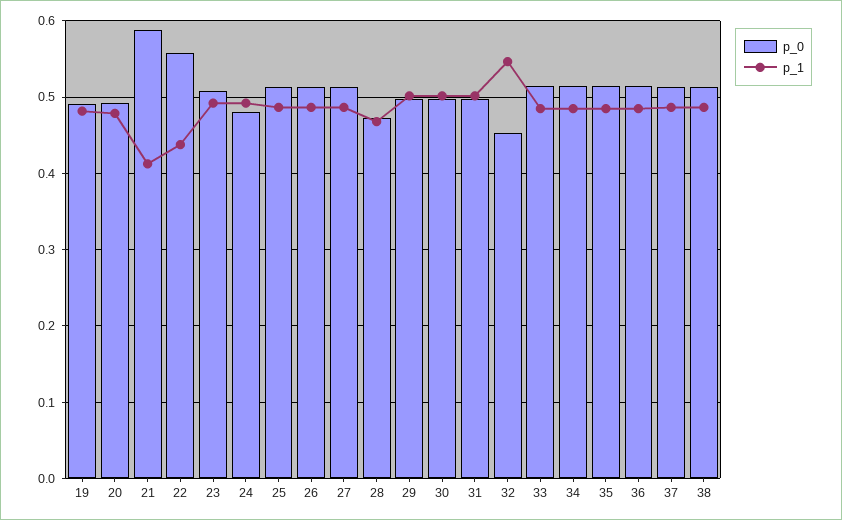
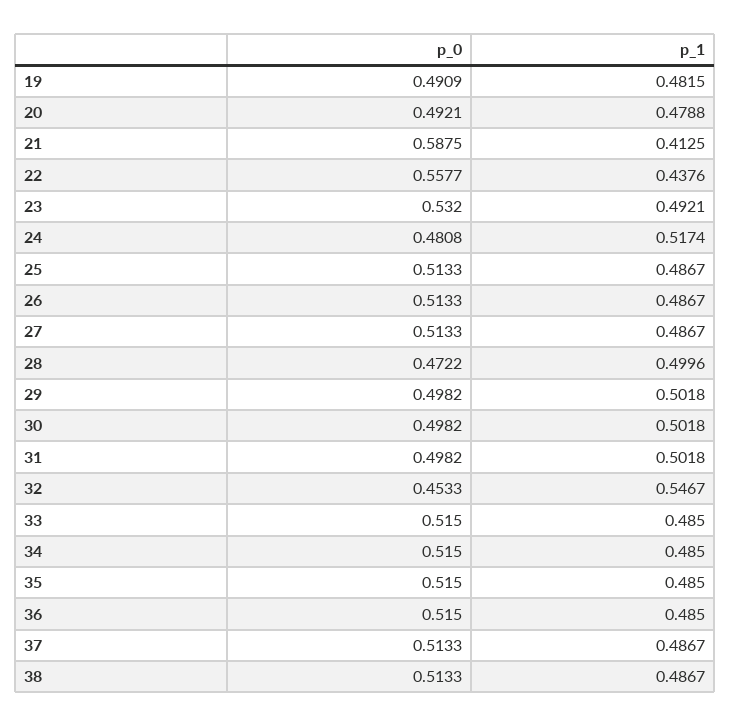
  {
    "p_0": {
      "19": 0.4909,
      "20": 0.4921,
      "21": 0.5875,
      "22": 0.5577,
-     "23": 0.51,
+     "23": 0.532,
      "24": 0.4808,
      "25": 0.5133,
      "26": 0.5133,
      "27": 0.5133,
      "28": 0.4722,
      "29": 0.4982,
      "30": 0.4982,
      "31": 0.4982,
      "32": 0.4533,
      "33": 0.515,
      "34": 0.515,
      "35": 0.515,
      "36": 0.515,
      "37": 0.5133,
      "38": 0.5133
    },
    "p_1": {
      "19": 0.4815,
      "20": 0.4788,
      "21": 0.4125,
      "22": 0.4376,
      "23": 0.4921,
-     "24": 0.49,
+     "24": 0.5174,
      "25": 0.4867,
      "26": 0.4867,
      "27": 0.4867,
-     "28": 0.47,
+     "28": 0.4996,
      "29": 0.5018,
      "30": 0.5018,
      "31": 0.5018,
      "32": 0.5467,
      "33": 0.485,
      "34": 0.485,
      "35": 0.485,
      "36": 0.485,
      "37": 0.4867,
      "38": 0.4867
    }
  }

